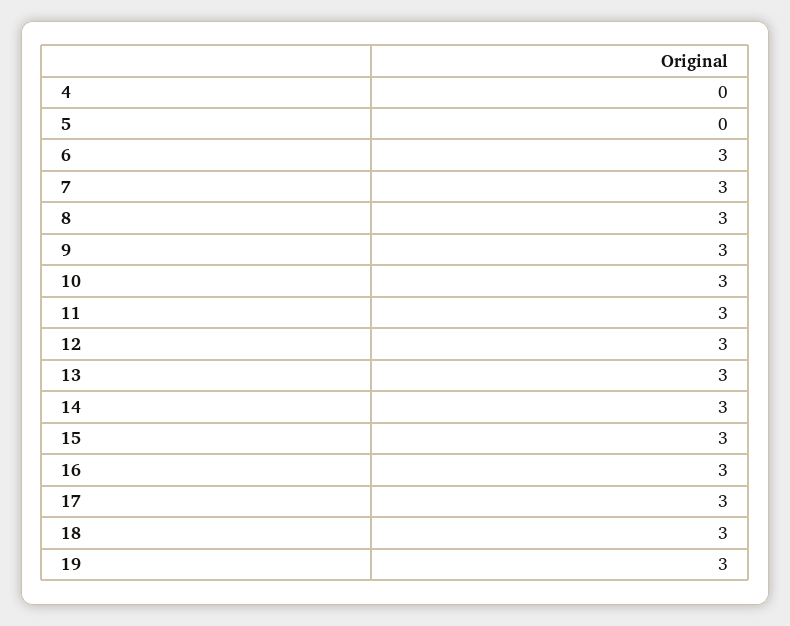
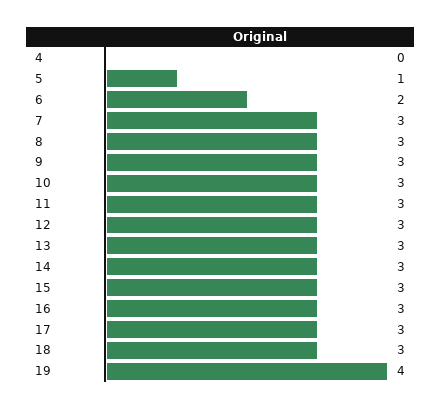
  {
    "4": 0,
-   "5": 0,
+   "5": 1,
-   "6": 3,
+   "6": 2,
    "7": 3,
    "8": 3,
    "9": 3,
    "10": 3,
    "11": 3,
    "12": 3,
    "13": 3,
    "14": 3,
    "15": 3,
    "16": 3,
    "17": 3,
    "18": 3,
-   "19": 3
+   "19": 4
  }

